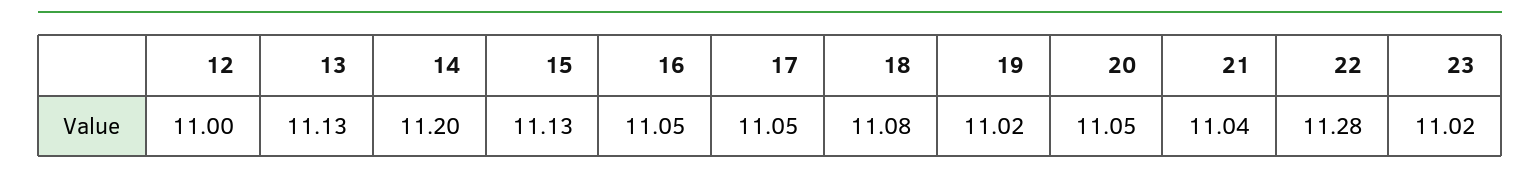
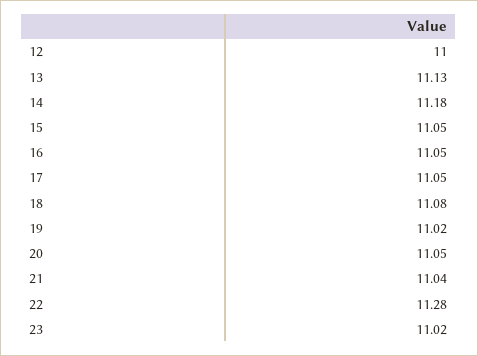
  {
    "12": 11,
    "13": 11.13,
-   "14": 11.2,
+   "14": 11.18,
-   "15": 11.13,
+   "15": 11.05,
    "16": 11.05,
    "17": 11.05,
    "18": 11.08,
    "19": 11.02,
    "20": 11.05,
    "21": 11.04,
    "22": 11.28,
    "23": 11.02
  }

